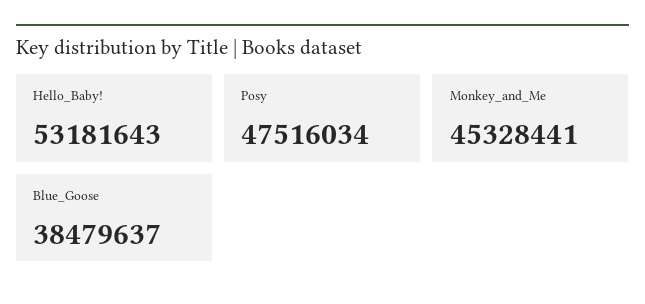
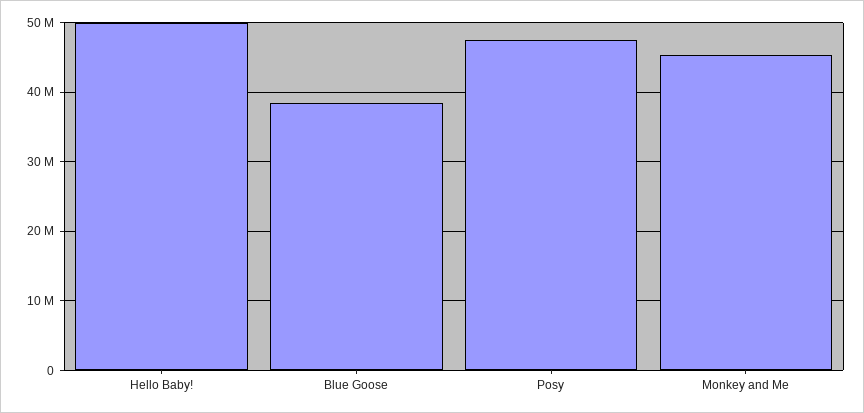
  {
-   "Hello_Baby!": 53181643,
+   "Hello_Baby!": 50000000,
    "Posy": 47516034,
    "Monkey_and_Me": 45328441,
    "Blue_Goose": 38479637
  }

